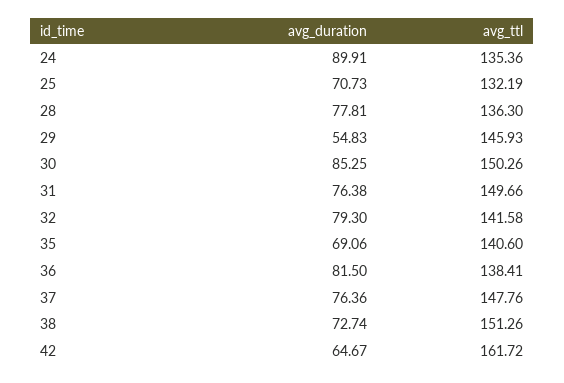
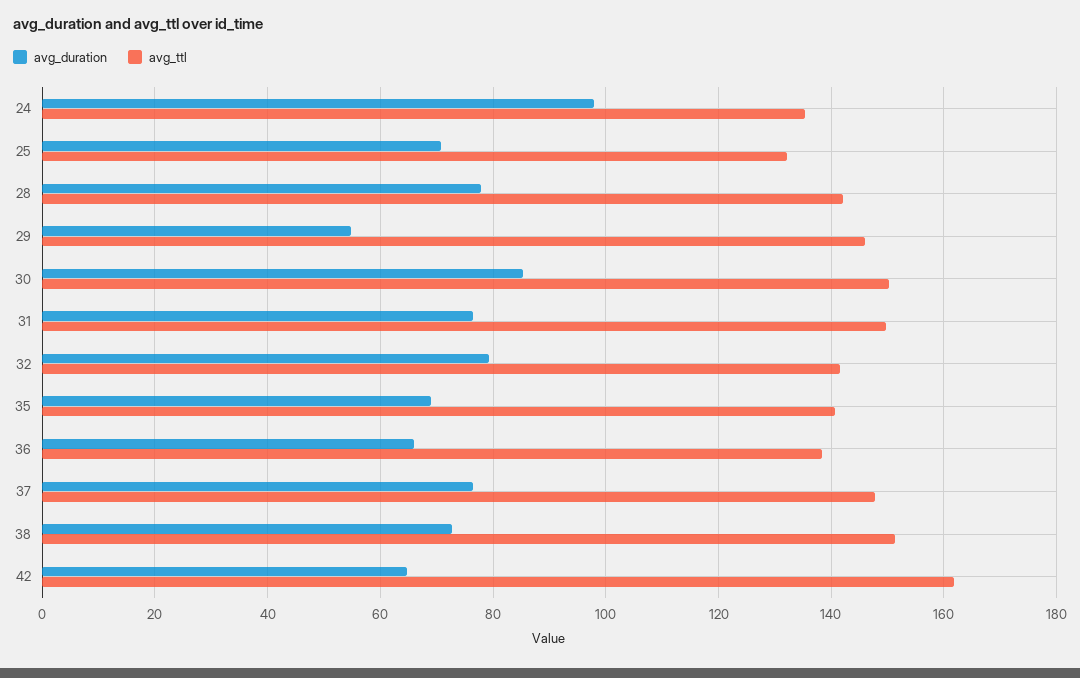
  {
    "avg_duration": {
-     "24": 89.91,
+     "24": 98,
      "25": 70.73,
      "28": 77.81,
      "29": 54.83,
      "30": 85.25,
      "31": 76.38,
      "32": 79.3,
      "35": 69.06,
-     "36": 81.5,
+     "36": 66,
      "37": 76.36,
      "38": 72.74,
      "42": 64.67
    },
    "avg_ttl": {
      "24": 135.36,
      "25": 132.19,
-     "28": 136.3,
+     "28": 142,
      "29": 145.93,
      "30": 150.26,
      "31": 149.66,
      "32": 141.58,
      "35": 140.6,
      "36": 138.41,
      "37": 147.76,
      "38": 151.26,
      "42": 161.72
    }
  }

